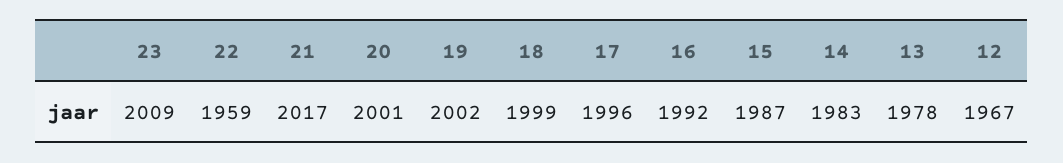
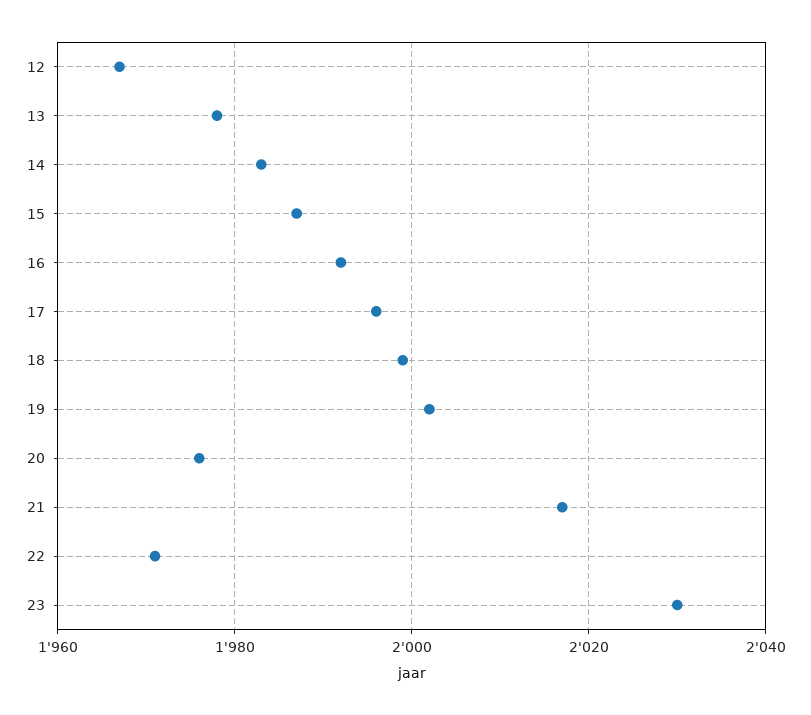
  {
-   "23": 2009,
+   "23": 2030,
-   "22": 1959,
+   "22": 1970,
    "21": 2017,
-   "20": 2001,
+   "20": 1975,
    "19": 2002,
    "18": 1999,
    "17": 1996,
    "16": 1992,
    "15": 1987,
    "14": 1983,
    "13": 1978,
    "12": 1967
  }

